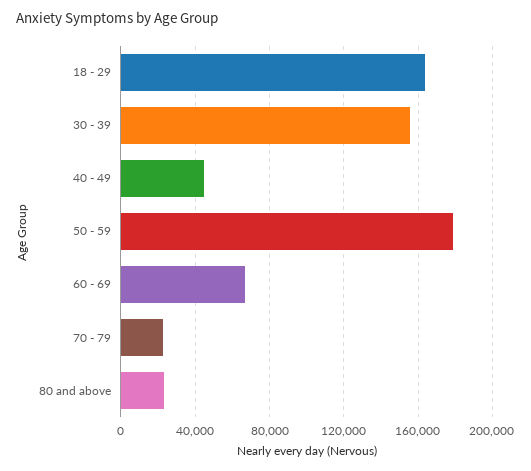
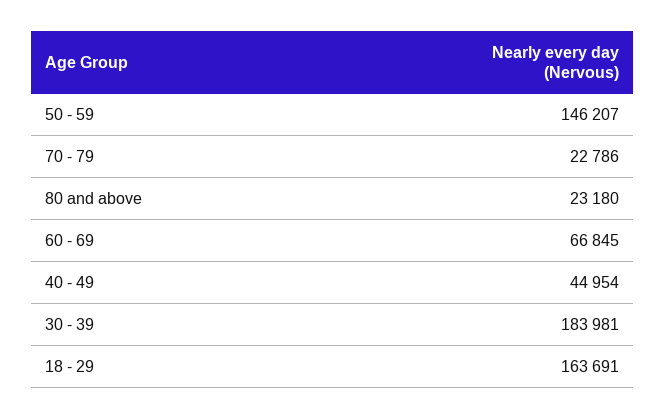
  {
    "18 - 29": 163691,
-   "30 - 39": 155000,
+   "30 - 39": 183981,
    "40 - 49": 44954,
-   "50 - 59": 180000,
+   "50 - 59": 146207,
    "60 - 69": 66845,
    "70 - 79": 22786,
    "80 and above": 23180
  }

